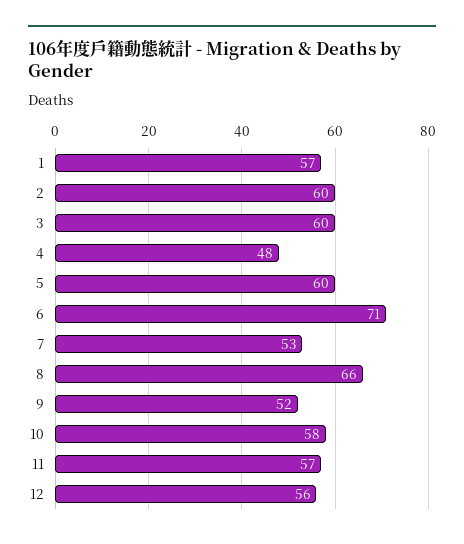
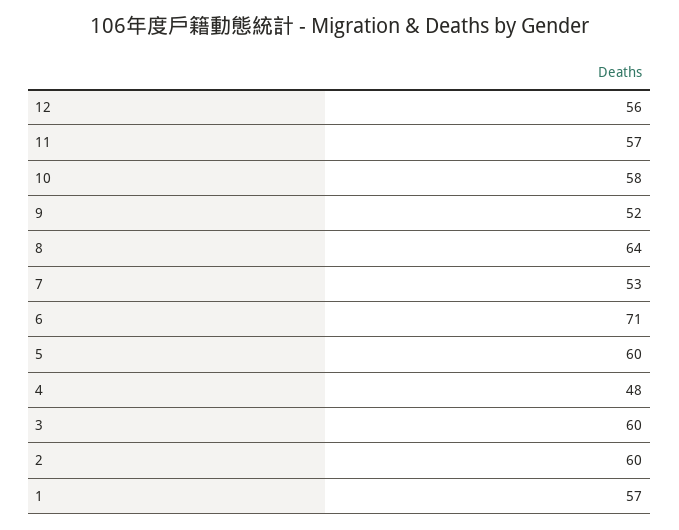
  {
    "1": 57,
    "2": 60,
    "3": 60,
    "4": 48,
    "5": 60,
    "6": 71,
    "7": 53,
-   "8": 66,
+   "8": 64,
    "9": 52,
    "10": 58,
    "11": 57,
    "12": 56
  }

